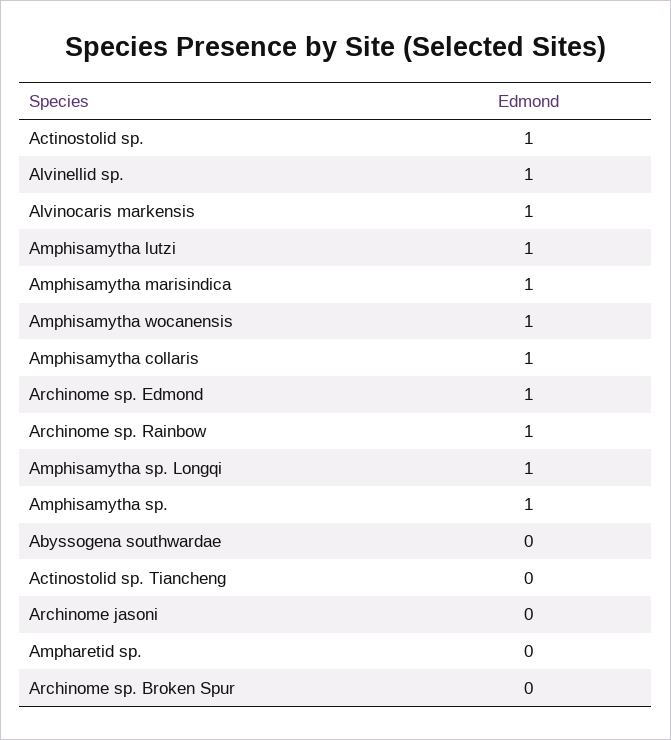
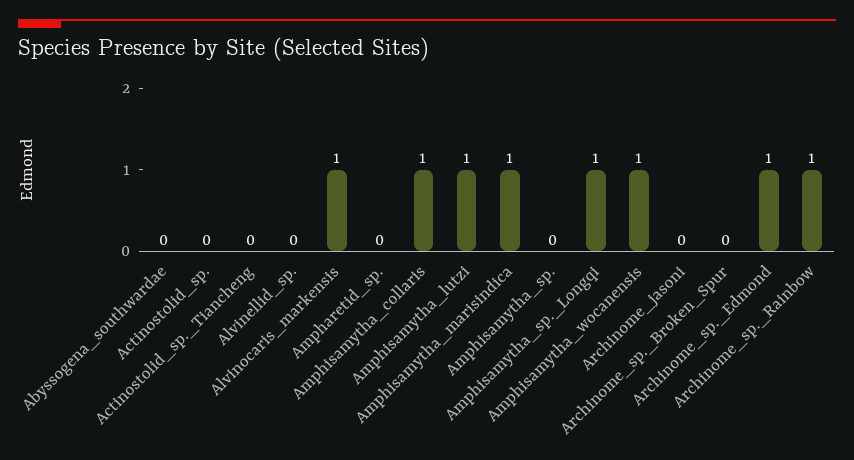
  {
-   "Actinostolid sp.": 1,
+   "Actinostolid sp.": 0,
-   "Alvinellid sp.": 1,
+   "Alvinellid sp.": 0,
    "Alvinocaris markensis": 1,
    "Amphisamytha lutzi": 1,
    "Amphisamytha marisindica": 1,
    "Amphisamytha wocanensis": 1,
    "Amphisamytha collaris": 1,
    "Archinome sp. Edmond": 1,
    "Archinome sp. Rainbow": 1,
    "Amphisamytha sp. Longqi": 1,
-   "Amphisamytha sp.": 1,
+   "Amphisamytha sp.": 0,
    "Abyssogena southwardae": 0,
    "Actinostolid sp. Tiancheng": 0,
    "Archinome jasoni": 0,
    "Ampharetid sp.": 0,
    "Archinome sp. Broken Spur": 0
  }

